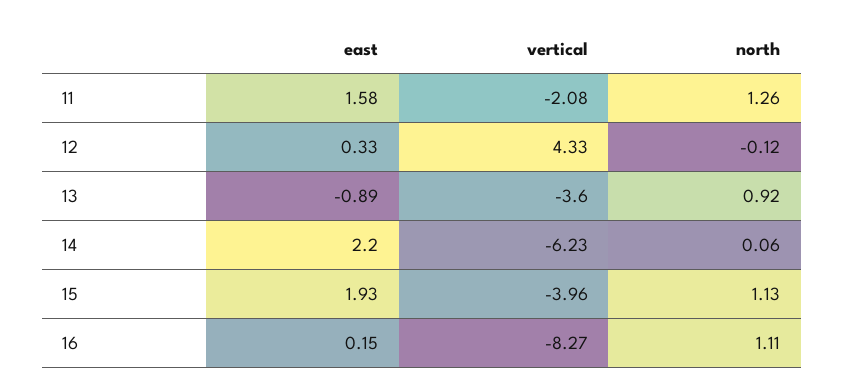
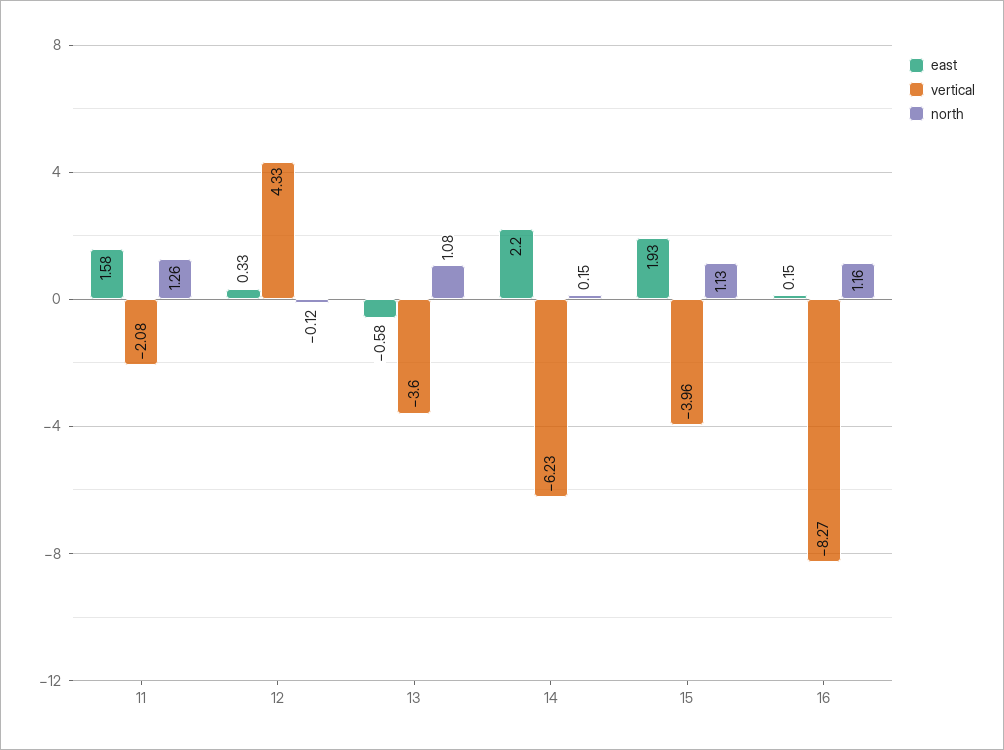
  {
    "east": {
      "11": 1.58,
      "12": 0.33,
-     "13": -0.89,
+     "13": -0.58,
      "14": 2.2,
      "15": 1.93,
      "16": 0.15
    },
    "vertical": {
      "11": -2.08,
      "12": 4.33,
      "13": -3.6,
      "14": -6.23,
      "15": -3.96,
      "16": -8.27
    },
    "north": {
      "11": 1.26,
      "12": -0.12,
-     "13": 0.92,
+     "13": 1.08,
-     "14": 0.06,
+     "14": 0.15,
      "15": 1.13,
-     "16": 1.11
+     "16": 1.16
    }
  }

